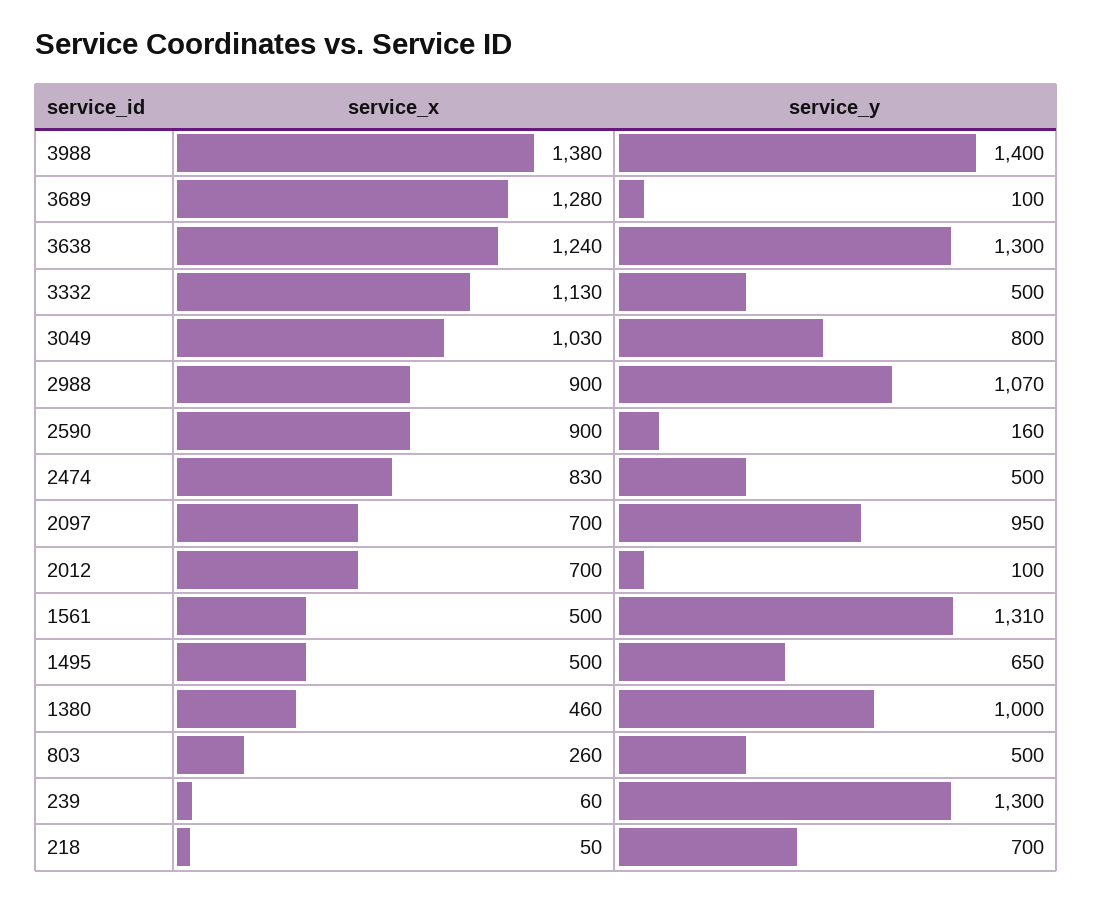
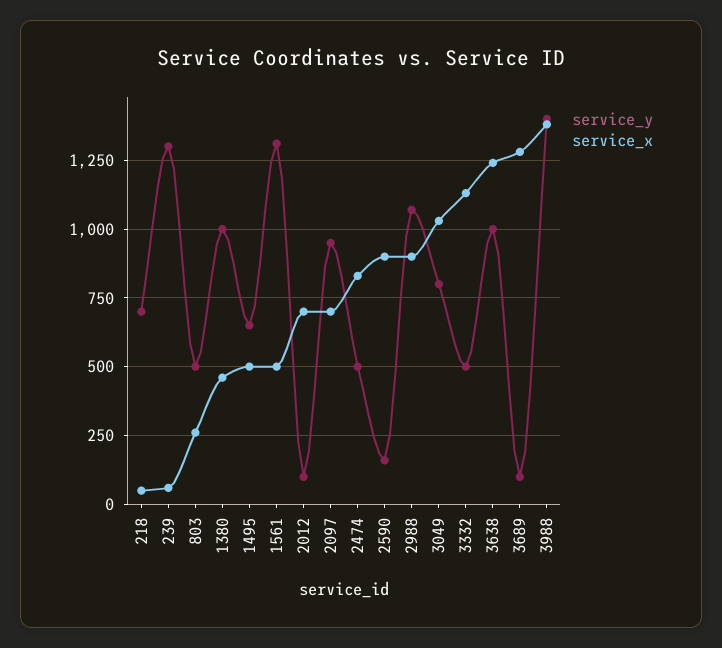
  {
    "service_x": {
      "3988": 1380,
      "3689": 1280,
      "3638": 1240,
      "3332": 1130,
      "3049": 1030,
      "2988": 900,
      "2590": 900,
      "2474": 830,
      "2097": 700,
      "2012": 700,
      "1561": 500,
      "1495": 500,
      "1380": 460,
      "803": 260,
      "239": 60,
      "218": 50
    },
    "service_y": {
      "3988": 1400,
      "3689": 100,
-     "3638": 1300,
+     "3638": 1000,
      "3332": 500,
      "3049": 800,
      "2988": 1070,
      "2590": 160,
      "2474": 500,
      "2097": 950,
      "2012": 100,
      "1561": 1310,
      "1495": 650,
      "1380": 1000,
      "803": 500,
      "239": 1300,
      "218": 700
    }
  }

